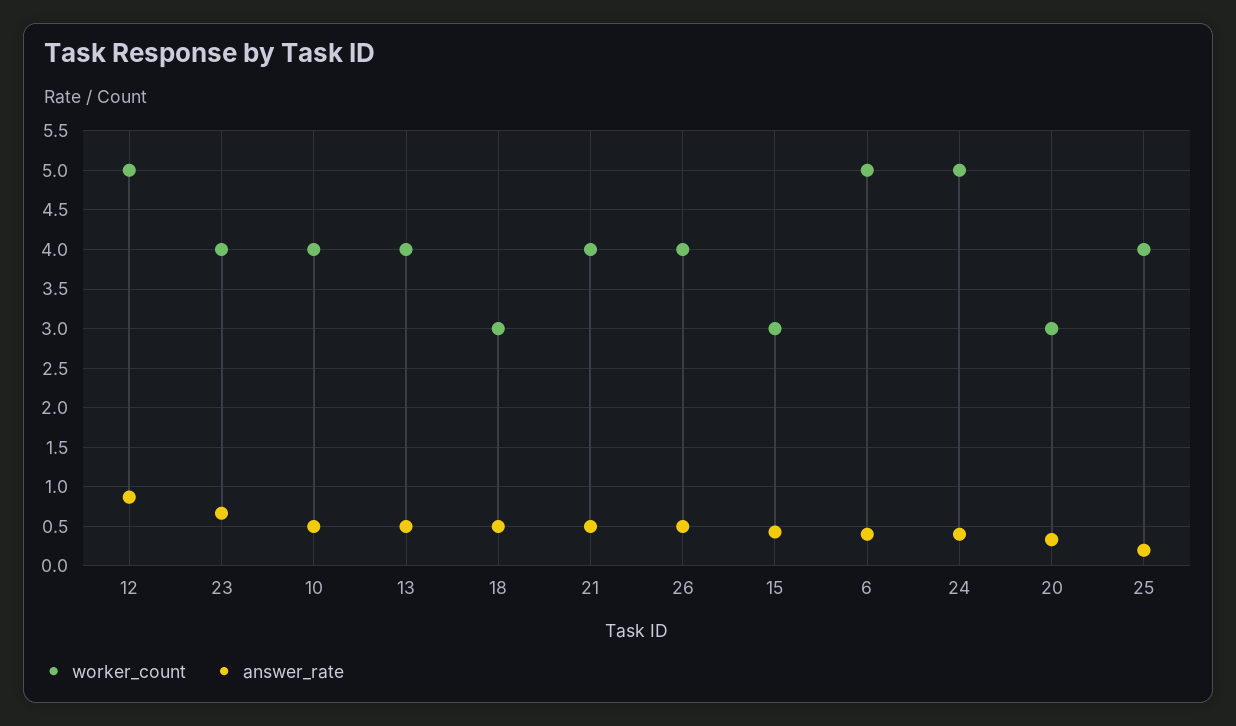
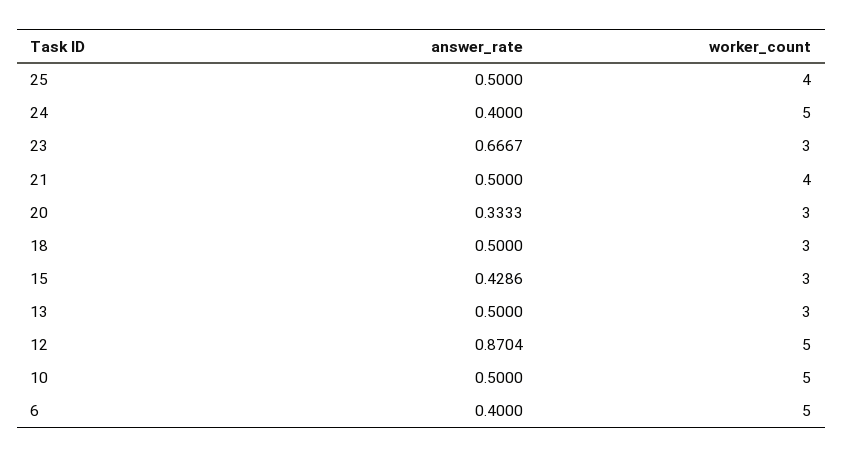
  {
    "worker_count": {
      "12": 5,
-     "23": 4,
+     "23": 3,
-     "10": 4,
+     "10": 5,
-     "13": 4,
+     "13": 3,
      "18": 3,
      "21": 4,
-     "26": 4,
      "15": 3,
      "6": 5,
      "24": 5,
      "20": 3,
      "25": 4
    },
    "answer_rate": {
      "12": 0.8704,
      "23": 0.6667,
      "10": 0.5,
      "13": 0.5,
      "18": 0.5,
      "21": 0.5,
-     "26": 0.5,
      "15": 0.4286,
      "6": 0.4,
      "24": 0.4,
      "20": 0.3333,
-     "25": 0.2
+     "25": 0.5
    }
  }

